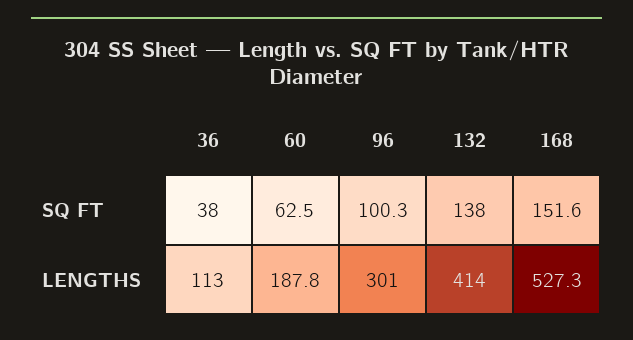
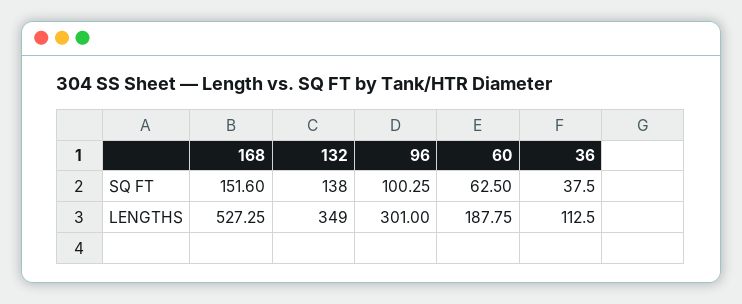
  {
    "36": {
      "SQ FT": 37.5,
      "LENGTHS": 112.5
    },
    "60": {
      "SQ FT": 62.5,
      "LENGTHS": 187.75
    },
    "96": {
      "SQ FT": 100.25,
      "LENGTHS": 301
    },
    "132": {
      "SQ FT": 138,
-     "LENGTHS": 414
+     "LENGTHS": 349
    },
    "168": {
      "SQ FT": 151.6,
      "LENGTHS": 527.25
    }
  }

